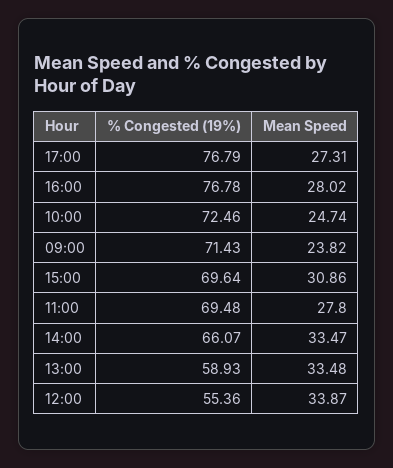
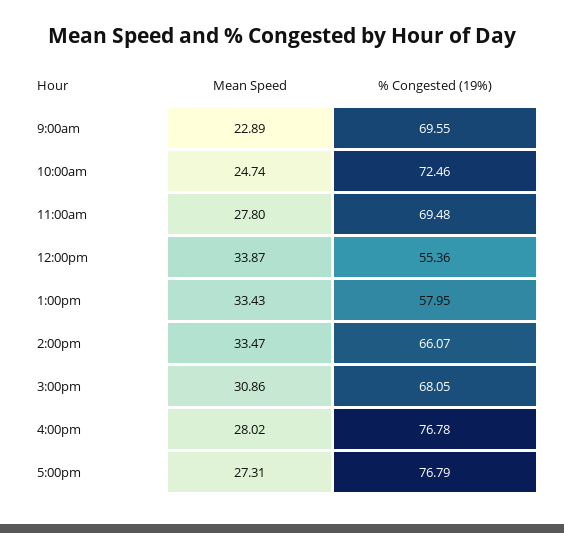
  {
    "% Congested (19%)": {
      "17:00": 76.79,
      "16:00": 76.78,
      "10:00": 72.46,
-     "09:00": 71.43,
+     "09:00": 69.55,
-     "15:00": 69.64,
+     "15:00": 68.05,
      "11:00": 69.48,
      "14:00": 66.07,
-     "13:00": 58.93,
+     "13:00": 57.95,
      "12:00": 55.36
    },
    "Mean Speed": {
      "17:00": 27.31,
      "16:00": 28.02,
      "10:00": 24.74,
-     "09:00": 23.82,
+     "09:00": 22.89,
      "15:00": 30.86,
      "11:00": 27.8,
      "14:00": 33.47,
-     "13:00": 33.48,
+     "13:00": 33.43,
      "12:00": 33.87
    }
  }

